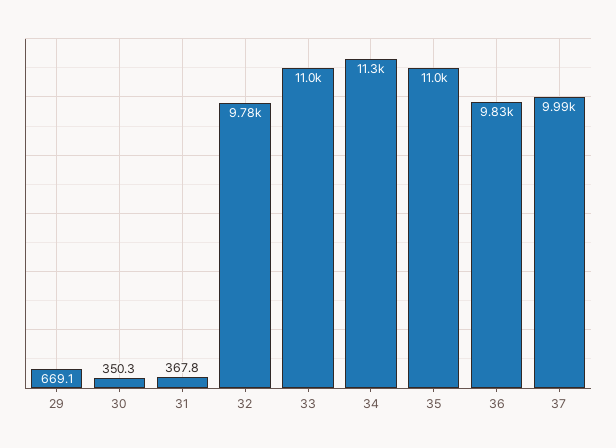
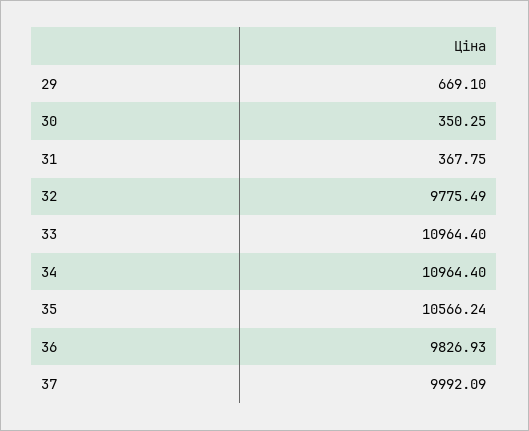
  {
    "29": 669.1,
    "30": 350.25,
    "31": 367.75,
    "32": 9775.49,
    "33": 10964.4,
-   "34": 11300,
+   "34": 10964.4,
-   "35": 11000,
+   "35": 10566.24,
    "36": 9826.93,
    "37": 9992.09
  }

